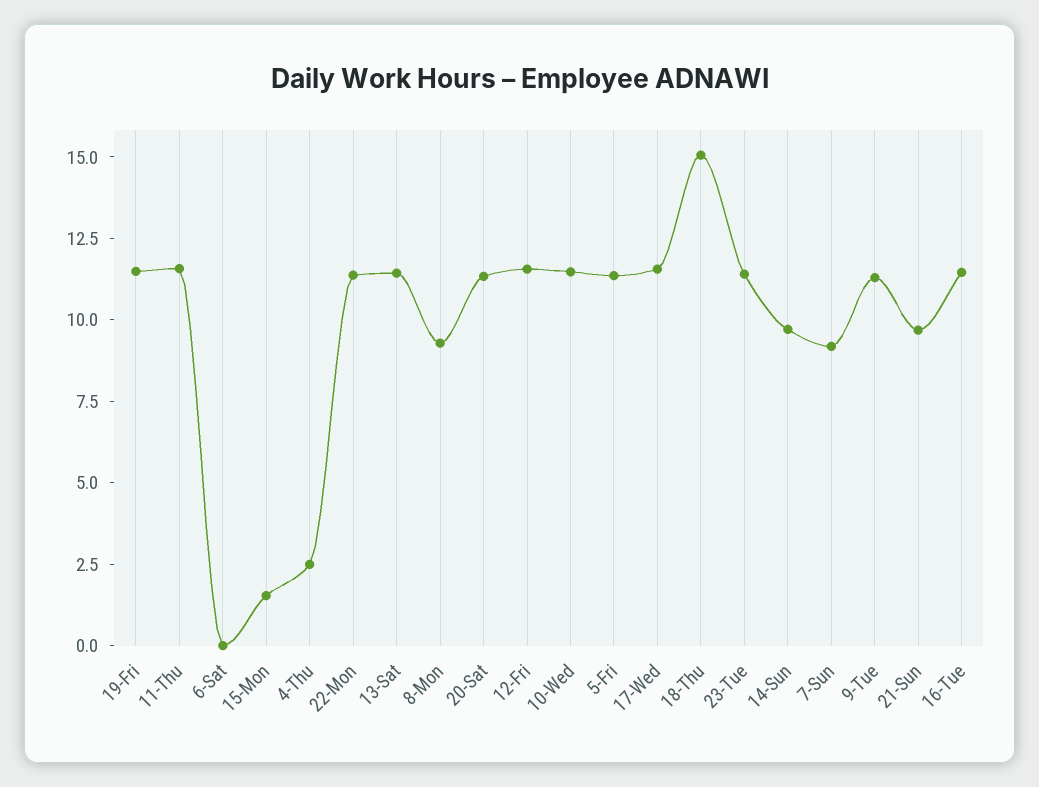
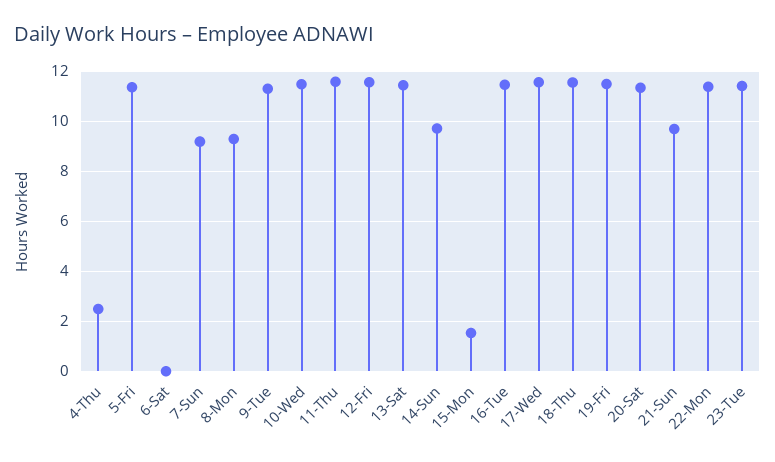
  {
    "19-Fri": 11.5,
    "11-Thu": 11.5,
    "6-Sat": 0,
    "15-Mon": 1.5,
    "4-Thu": 2.5,
    "22-Mon": 11.25,
    "13-Sat": 11.5,
    "8-Mon": 9.25,
    "20-Sat": 11.25,
    "12-Fri": 11.5,
    "10-Wed": 11.5,
    "5-Fri": 11.25,
    "17-Wed": 11.5,
-   "18-Thu": 15,
+   "18-Thu": 11.5,
    "23-Tue": 11.5,
    "14-Sun": 9.75,
    "7-Sun": 9.25,
    "9-Tue": 11.25,
    "21-Sun": 9.75,
    "16-Tue": 11.5
  }

